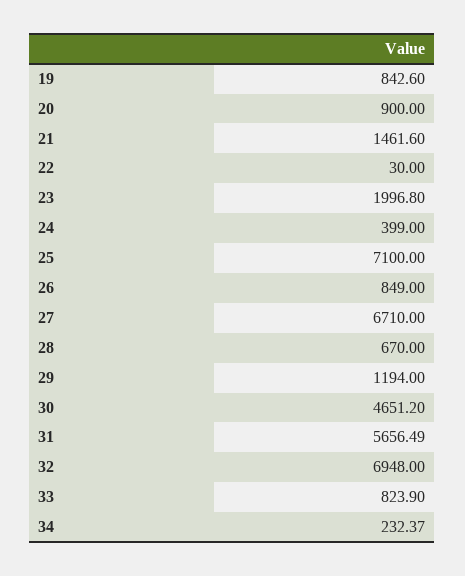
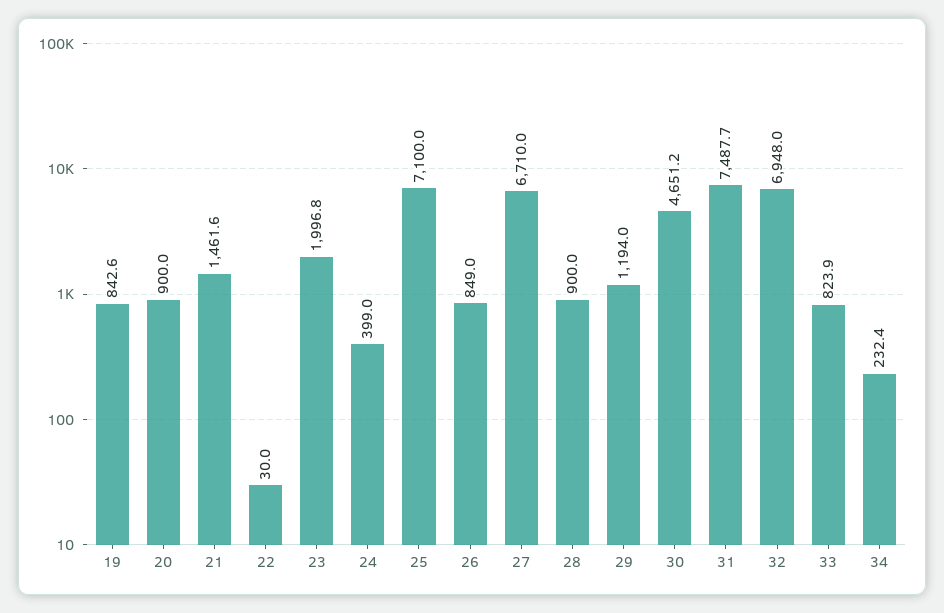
  {
    "19": 842.6,
    "20": 900,
    "21": 1461.6,
    "22": 30,
    "23": 1996.8,
    "24": 399,
    "25": 7100,
    "26": 849,
    "27": 6710,
-   "28": 670,
+   "28": 900,
    "29": 1194,
    "30": 4651.2,
-   "31": 5656.49,
+   "31": 7487.7,
    "32": 6948,
    "33": 823.9,
    "34": 232.37
  }

